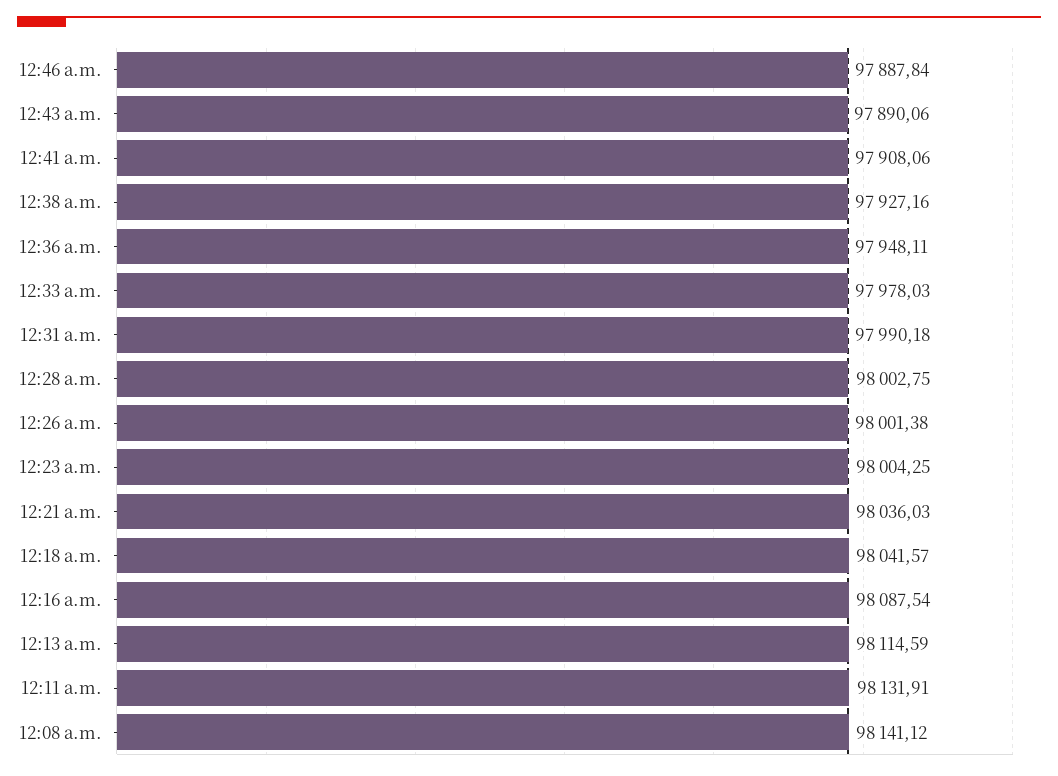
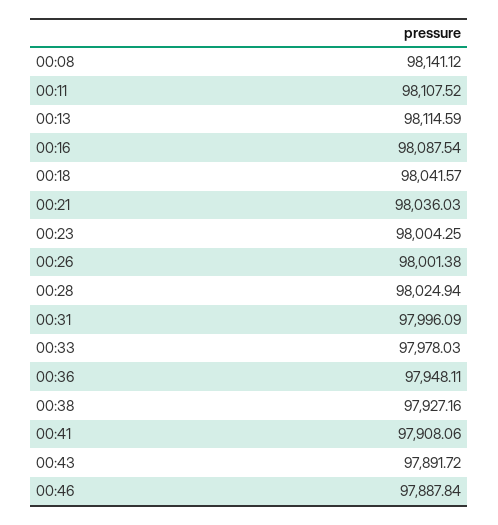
  {
    "12:46 a.m.": 97887.84,
-   "12:43 a.m.": 97890.06,
+   "12:43 a.m.": 97891.72,
    "12:41 a.m.": 97908.06,
    "12:38 a.m.": 97927.16,
    "12:36 a.m.": 97948.11,
    "12:33 a.m.": 97978.03,
-   "12:31 a.m.": 97990.18,
+   "12:31 a.m.": 97996.09,
-   "12:28 a.m.": 98002.75,
+   "12:28 a.m.": 98024.94,
    "12:26 a.m.": 98001.38,
    "12:23 a.m.": 98004.25,
    "12:21 a.m.": 98036.03,
    "12:18 a.m.": 98041.57,
    "12:16 a.m.": 98087.54,
    "12:13 a.m.": 98114.59,
-   "12:11 a.m.": 98131.91,
+   "12:11 a.m.": 98107.52,
    "12:08 a.m.": 98141.12
  }

